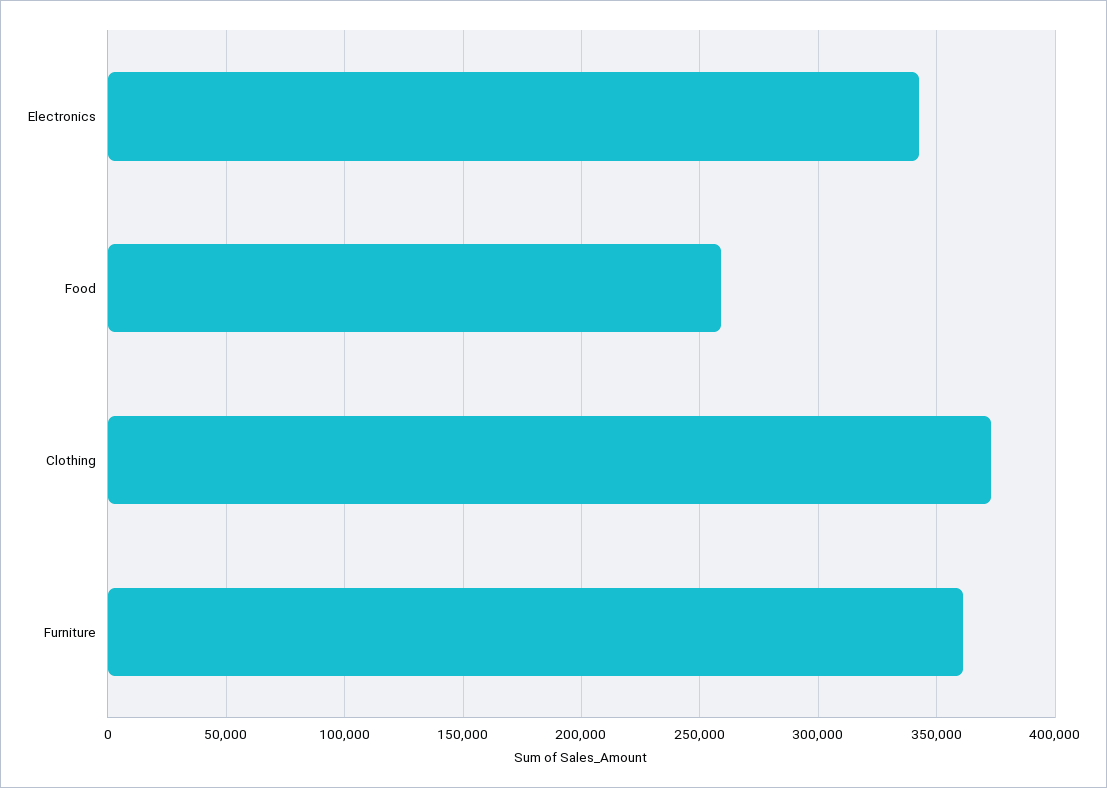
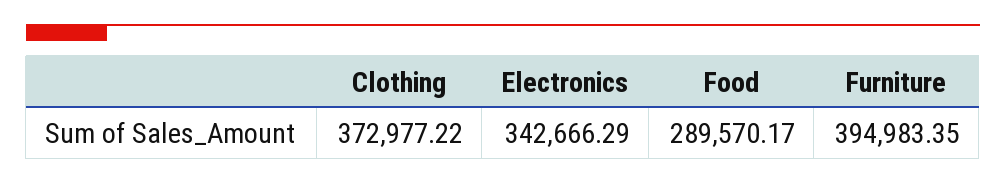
  {
    "Electronics": 342666.29,
-   "Food": 260000,
+   "Food": 289570.17,
    "Clothing": 372977.22,
-   "Furniture": 360000
+   "Furniture": 394983.35
  }

